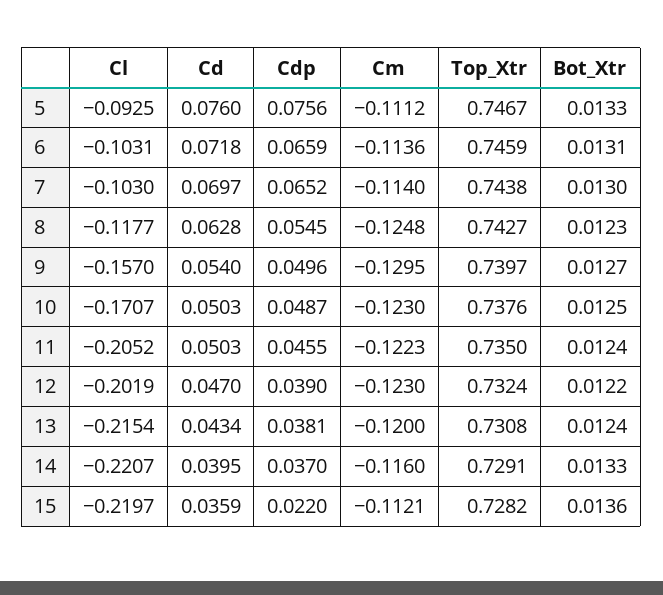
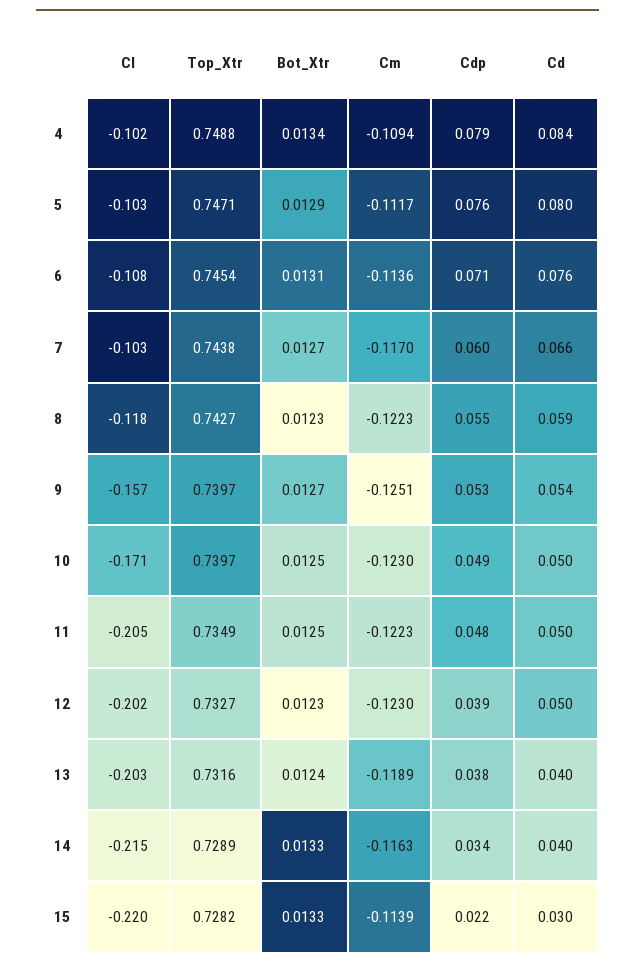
  {
    "Cl": {
-     "5": -0.0925,
+     "5": -0.103,
-     "6": -0.1031,
+     "6": -0.108,
      "7": -0.103,
      "8": -0.1177,
      "9": -0.157,
      "10": -0.1707,
      "11": -0.2052,
      "12": -0.2019,
-     "13": -0.2154,
+     "13": -0.203,
-     "14": -0.2207,
+     "14": -0.215,
-     "15": -0.2197
+     "15": -0.2197,
+     "4": -0.102
    },
    "Cd": {
-     "5": 0.076,
+     "5": 0.08,
-     "6": 0.0718,
+     "6": 0.076,
-     "7": 0.0697,
+     "7": 0.066,
-     "8": 0.0628,
+     "8": 0.059,
      "9": 0.054,
      "10": 0.0503,
      "11": 0.0503,
-     "12": 0.047,
+     "12": 0.05,
-     "13": 0.0434,
+     "13": 0.04,
      "14": 0.0395,
-     "15": 0.0359
+     "15": 0.03,
+     "4": 0.084
    },
    "Cdp": {
      "5": 0.0756,
-     "6": 0.0659,
+     "6": 0.071,
-     "7": 0.0652,
+     "7": 0.06,
      "8": 0.0545,
-     "9": 0.0496,
+     "9": 0.053,
      "10": 0.0487,
-     "11": 0.0455,
+     "11": 0.048,
      "12": 0.039,
      "13": 0.0381,
-     "14": 0.037,
+     "14": 0.034,
-     "15": 0.022
+     "15": 0.022,
+     "4": 0.079
    },
    "Cm": {
-     "5": -0.1112,
+     "5": -0.1117,
      "6": -0.1136,
-     "7": -0.114,
+     "7": -0.117,
-     "8": -0.1248,
+     "8": -0.1223,
-     "9": -0.1295,
+     "9": -0.1251,
      "10": -0.123,
      "11": -0.1223,
      "12": -0.123,
-     "13": -0.12,
+     "13": -0.1189,
-     "14": -0.116,
+     "14": -0.1163,
-     "15": -0.1121
+     "15": -0.1139,
+     "4": -0.1094
    },
    "Top_Xtr": {
-     "5": 0.7467,
+     "5": 0.7471,
-     "6": 0.7459,
+     "6": 0.7454,
      "7": 0.7438,
      "8": 0.7427,
      "9": 0.7397,
-     "10": 0.7376,
+     "10": 0.7397,
-     "11": 0.735,
+     "11": 0.7349,
-     "12": 0.7324,
+     "12": 0.7327,
-     "13": 0.7308,
+     "13": 0.7316,
-     "14": 0.7291,
+     "14": 0.7289,
-     "15": 0.7282
+     "15": 0.7282,
+     "4": 0.7488
    },
    "Bot_Xtr": {
-     "5": 0.0133,
+     "5": 0.0129,
      "6": 0.0131,
-     "7": 0.013,
+     "7": 0.0127,
      "8": 0.0123,
      "9": 0.0127,
      "10": 0.0125,
-     "11": 0.0124,
+     "11": 0.0125,
-     "12": 0.0122,
+     "12": 0.0123,
      "13": 0.0124,
      "14": 0.0133,
-     "15": 0.0136
+     "15": 0.0133,
+     "4": 0.0134
    }
  }

